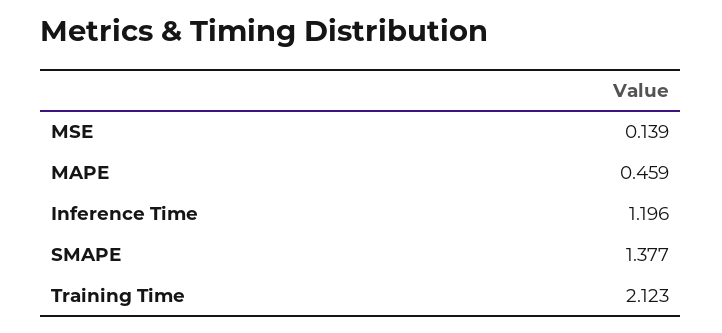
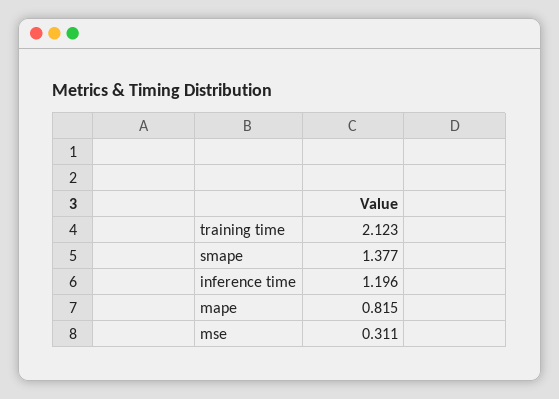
  {
-   "MSE": 0.139,
+   "MSE": 0.311,
-   "MAPE": 0.459,
+   "MAPE": 0.815,
    "Inference Time": 1.196,
    "SMAPE": 1.377,
    "Training Time": 2.123
  }

